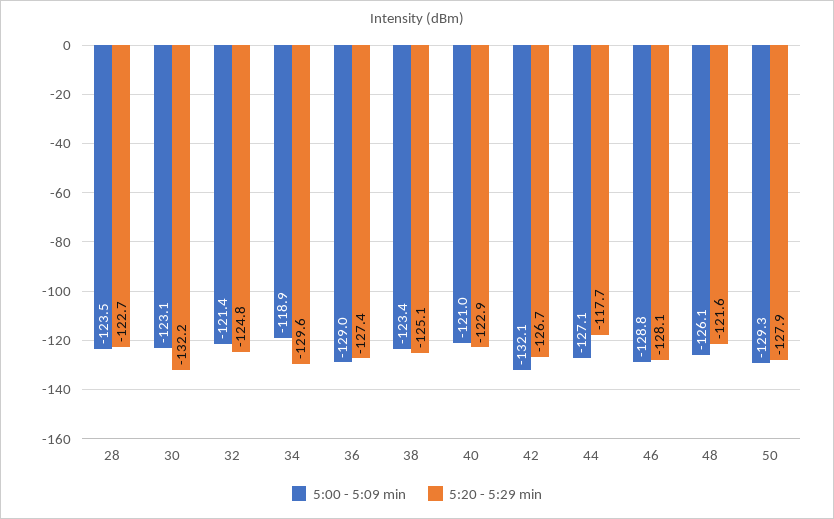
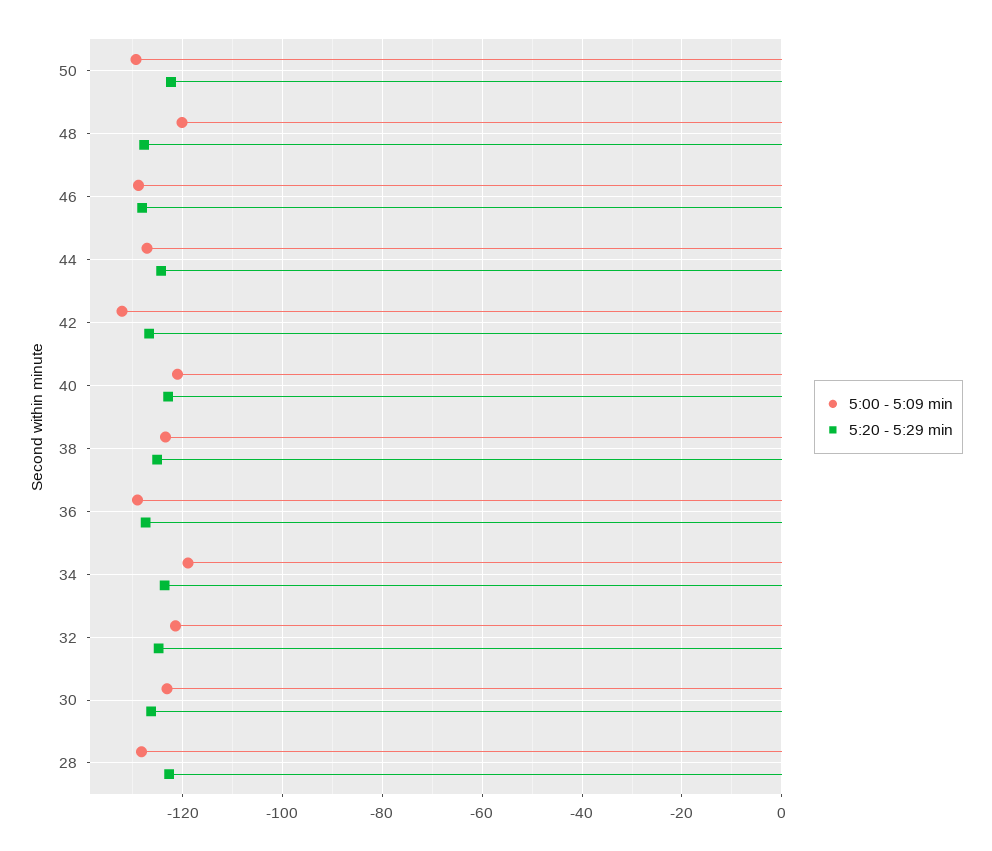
  {
    "5:00 - 5:09 min": {
-     "28": -123.5,
+     "28": -128,
      "30": -123.1,
      "32": -121.4,
      "34": -118.9,
      "36": -129,
      "38": -123.4,
      "40": -121,
      "42": -132.1,
      "44": -127.1,
      "46": -128.8,
-     "48": -126.1,
+     "48": -120,
      "50": -129.3
    },
    "5:20 - 5:29 min": {
      "28": -122.7,
-     "30": -132.2,
+     "30": -126,
      "32": -124.8,
-     "34": -129.6,
+     "34": -124,
      "36": -127.4,
      "38": -125.1,
      "40": -122.9,
      "42": -126.7,
-     "44": -117.7,
+     "44": -124,
      "46": -128.1,
-     "48": -121.6,
+     "48": -128,
-     "50": -127.9
+     "50": -122
    }
  }

